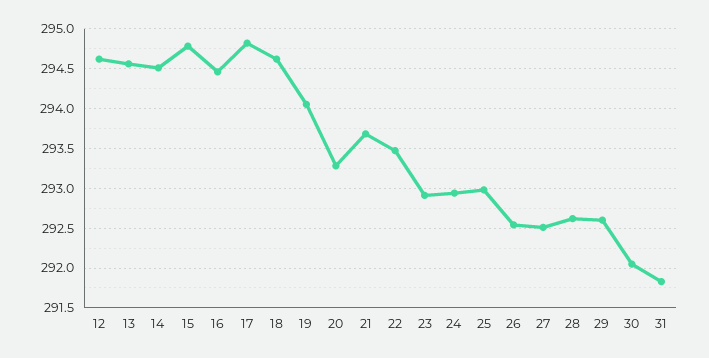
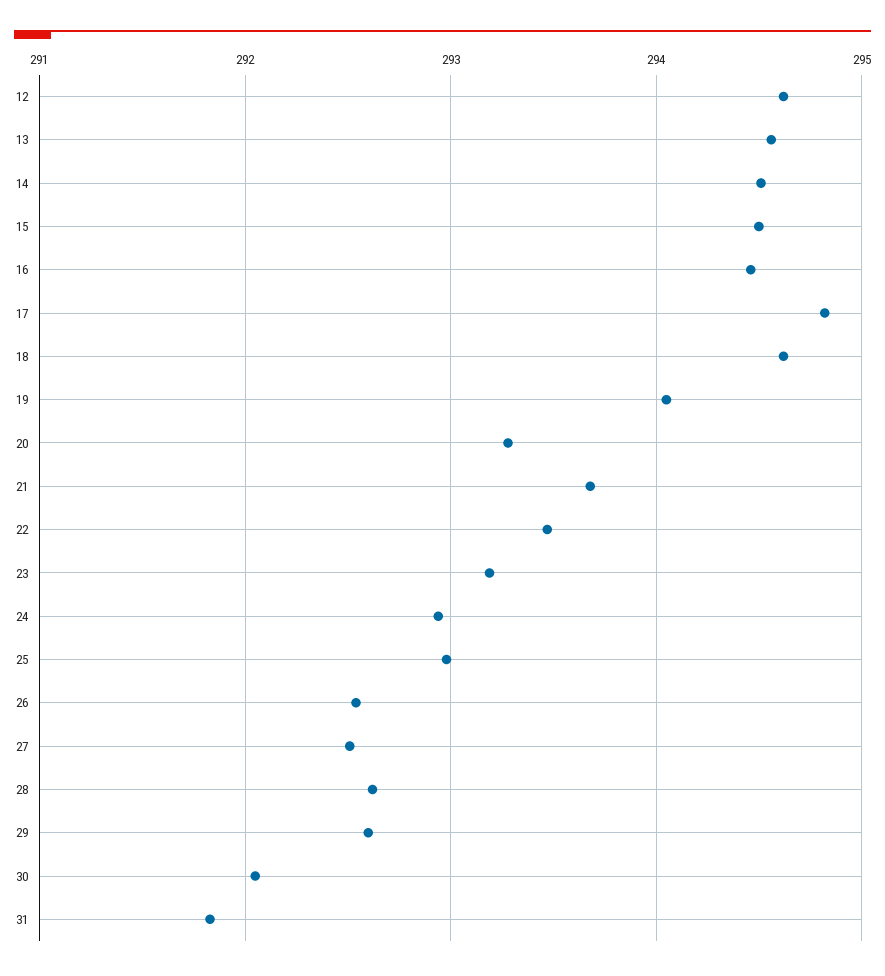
  {
    "12": 294.6,
    "13": 294.6,
    "14": 294.5,
-   "15": 294.8,
+   "15": 294.5,
    "16": 294.5,
    "17": 294.8,
    "18": 294.6,
    "19": 294.1,
    "20": 293.3,
    "21": 293.7,
    "22": 293.5,
-   "23": 292.9,
+   "23": 293.2,
    "24": 292.9,
    "25": 293,
    "26": 292.5,
    "27": 292.5,
    "28": 292.6,
    "29": 292.6,
    "30": 292.1,
    "31": 291.8
  }

